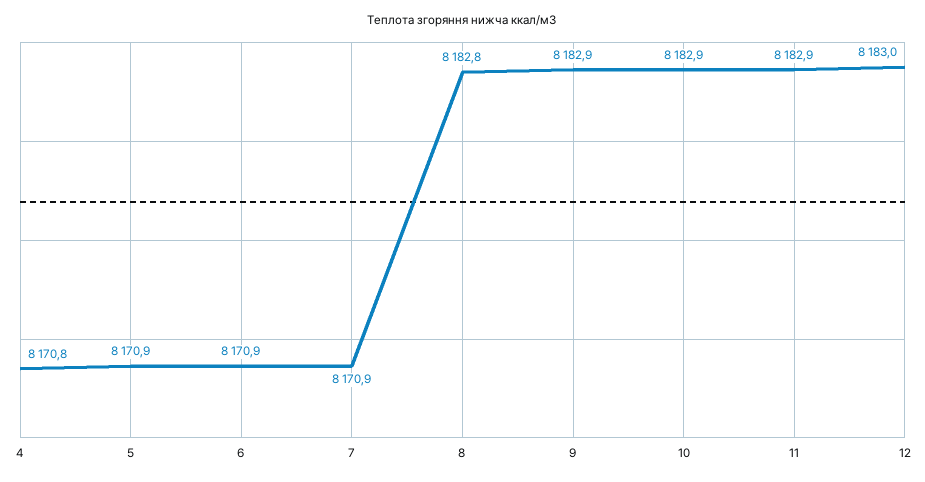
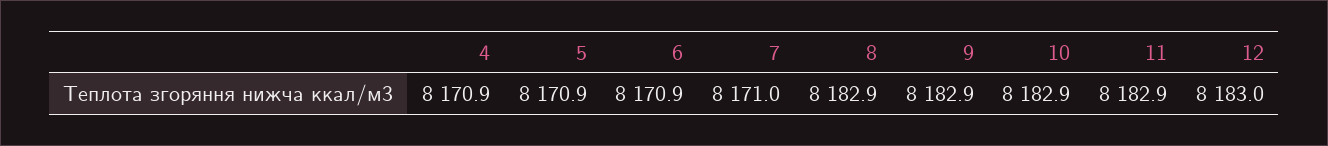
  {
-   "4": 8170.8,
+   "4": 8170.9,
    "5": 8170.9,
    "6": 8170.9,
-   "7": 8170.9,
+   "7": 8171,
-   "8": 8182.8,
+   "8": 8182.9,
    "9": 8182.9,
    "10": 8182.9,
    "11": 8182.9,
    "12": 8183
  }

